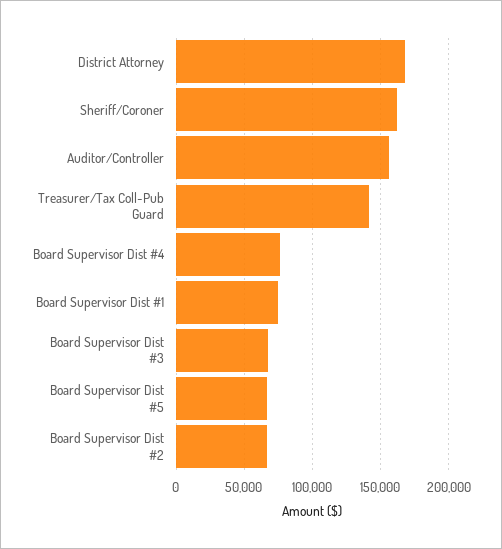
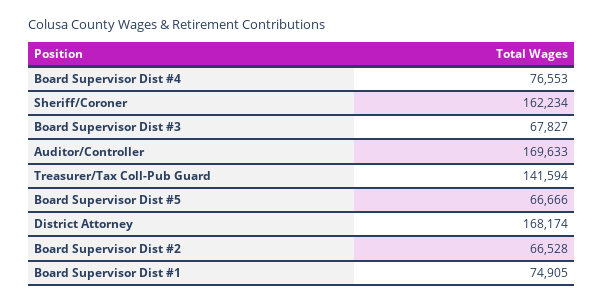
  {
    "District Attorney": 168174,
    "Sheriff/Coroner": 162234,
-   "Auditor/Controller": 155000,
+   "Auditor/Controller": 169633,
    "Treasurer/Tax Coll-Pub Guard": 141594,
    "Board Supervisor Dist #4": 76553,
    "Board Supervisor Dist #1": 74905,
    "Board Supervisor Dist #3": 67827,
    "Board Supervisor Dist #5": 66666,
    "Board Supervisor Dist #2": 66528
  }

